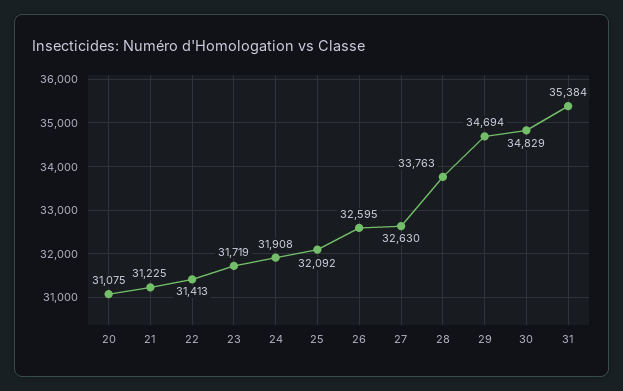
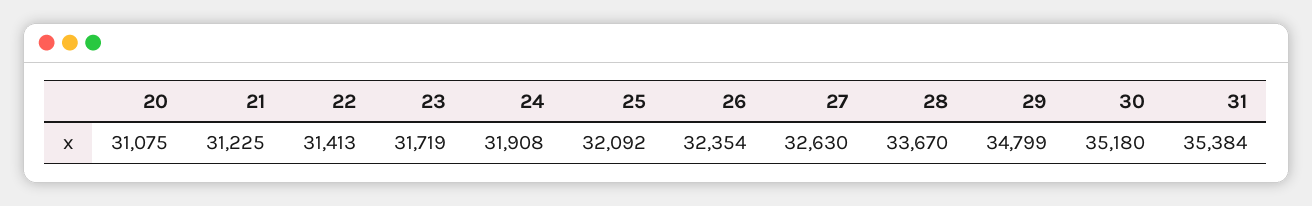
  {
    "20": 31075,
    "21": 31225,
    "22": 31413,
    "23": 31719,
    "24": 31908,
    "25": 32092,
-   "26": 32595,
+   "26": 32354,
    "27": 32630,
-   "28": 33763,
+   "28": 33670,
-   "29": 34694,
+   "29": 34799,
-   "30": 34829,
+   "30": 35180,
    "31": 35384
  }

